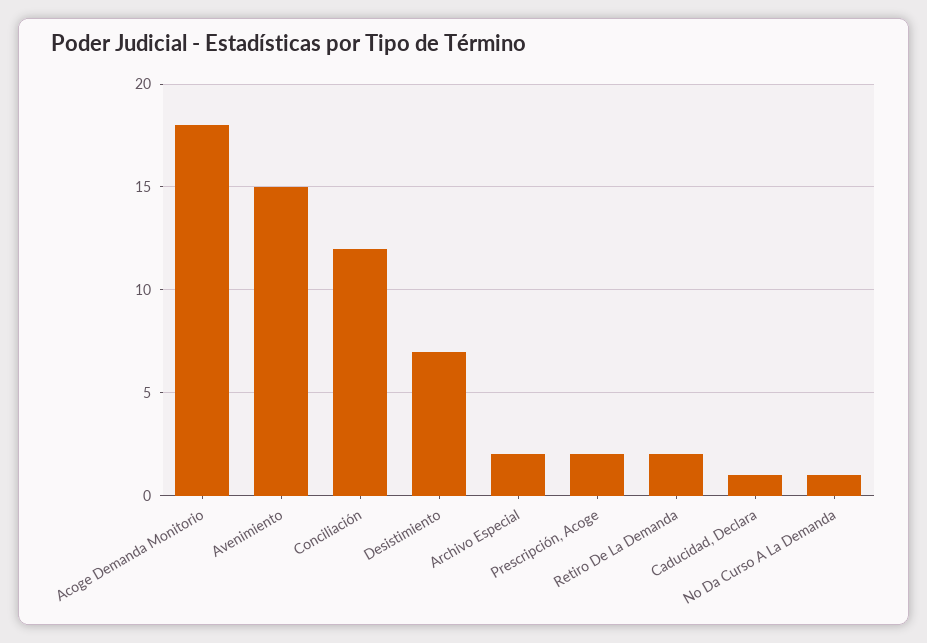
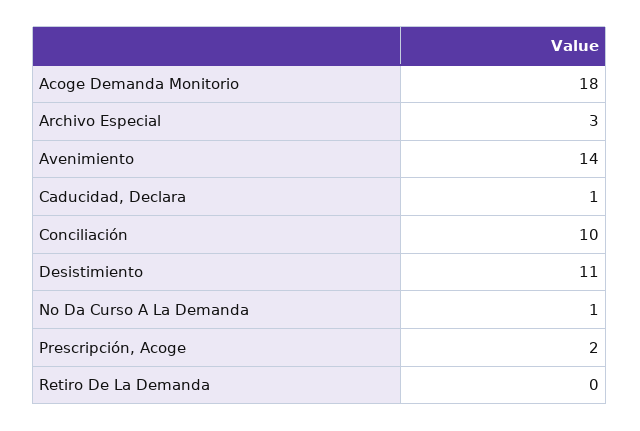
  {
    "Acoge Demanda Monitorio": 18,
-   "Avenimiento": 15,
+   "Avenimiento": 14,
-   "Conciliación": 12,
+   "Conciliación": 10,
-   "Desistimiento": 7,
+   "Desistimiento": 11,
-   "Archivo Especial": 2,
+   "Archivo Especial": 3,
    "Prescripción, Acoge": 2,
-   "Retiro De La Demanda": 2,
+   "Retiro De La Demanda": 0,
    "Caducidad, Declara": 1,
    "No Da Curso A La Demanda": 1
  }

